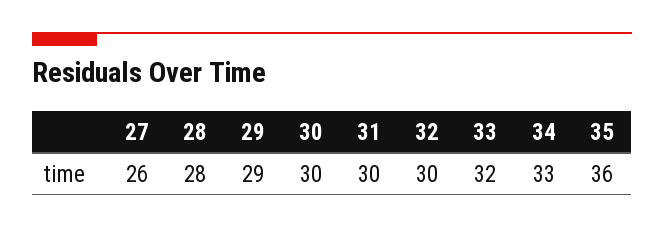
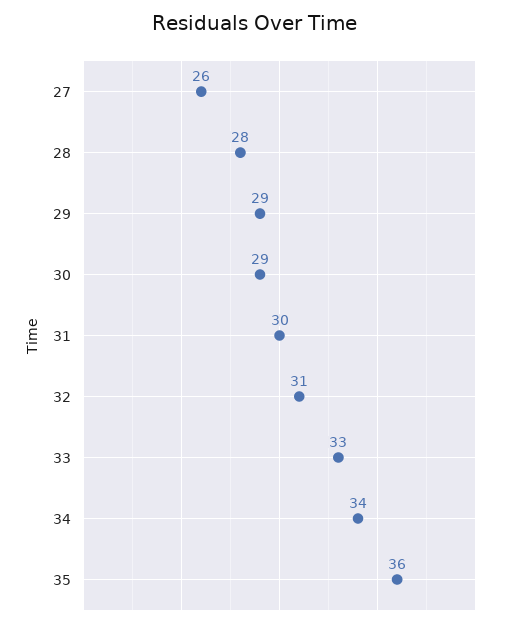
  {
    "27": 26,
    "28": 28,
    "29": 29,
-   "30": 30,
+   "30": 29,
    "31": 30,
-   "32": 30,
+   "32": 31,
-   "33": 32,
+   "33": 33,
-   "34": 33,
+   "34": 34,
    "35": 36
  }

